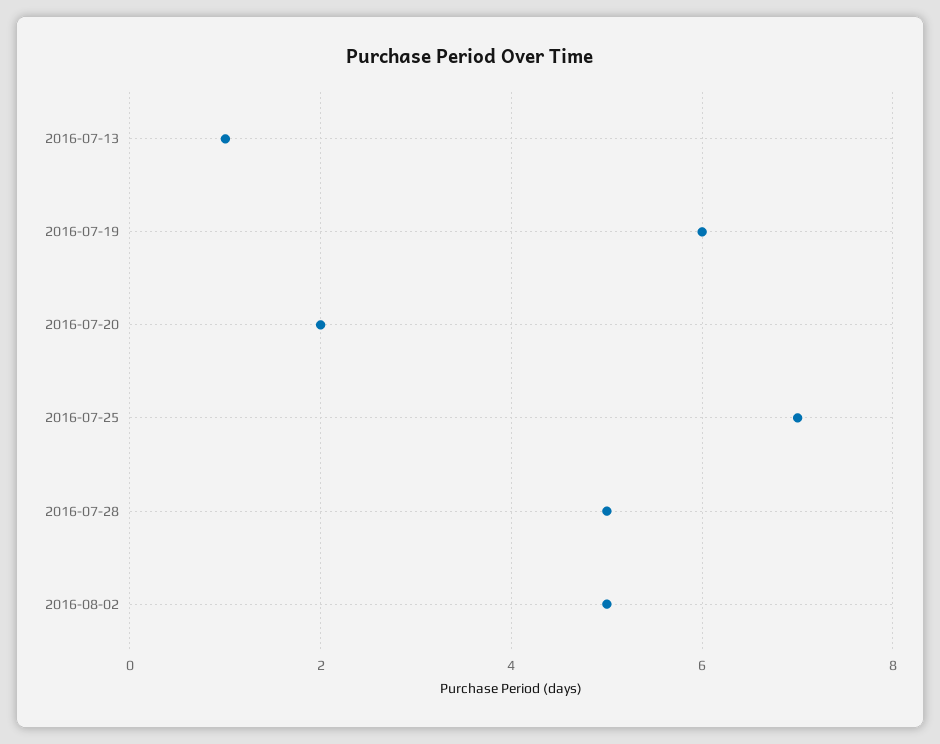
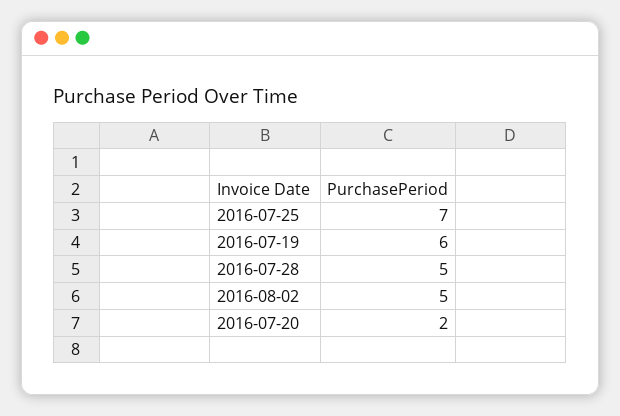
  {
-   "2016-07-13": 1,
    "2016-07-19": 6,
    "2016-07-20": 2,
    "2016-07-25": 7,
    "2016-07-28": 5,
    "2016-08-02": 5
  }

